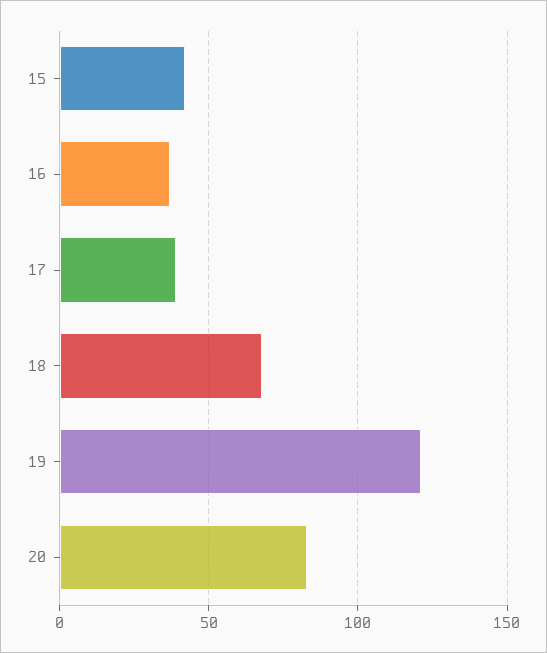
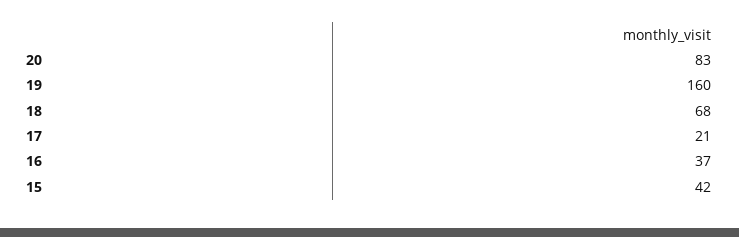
  {
    "15": 42,
    "16": 37,
-   "17": 40,
+   "17": 21,
    "18": 68,
-   "19": 120,
+   "19": 160,
    "20": 83
  }

